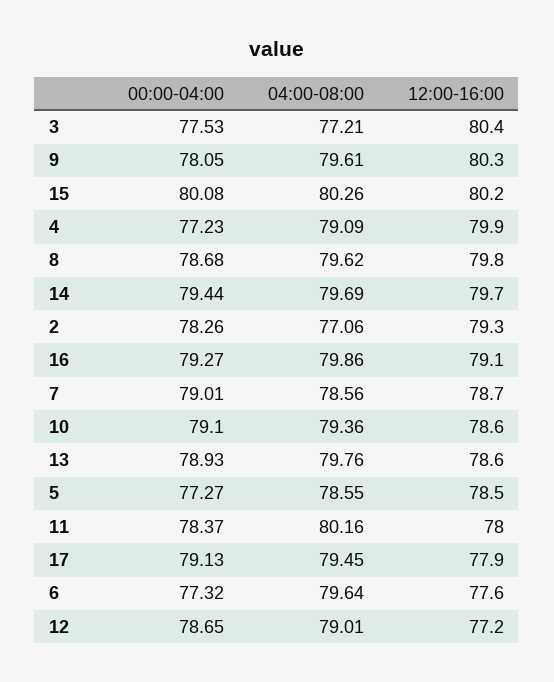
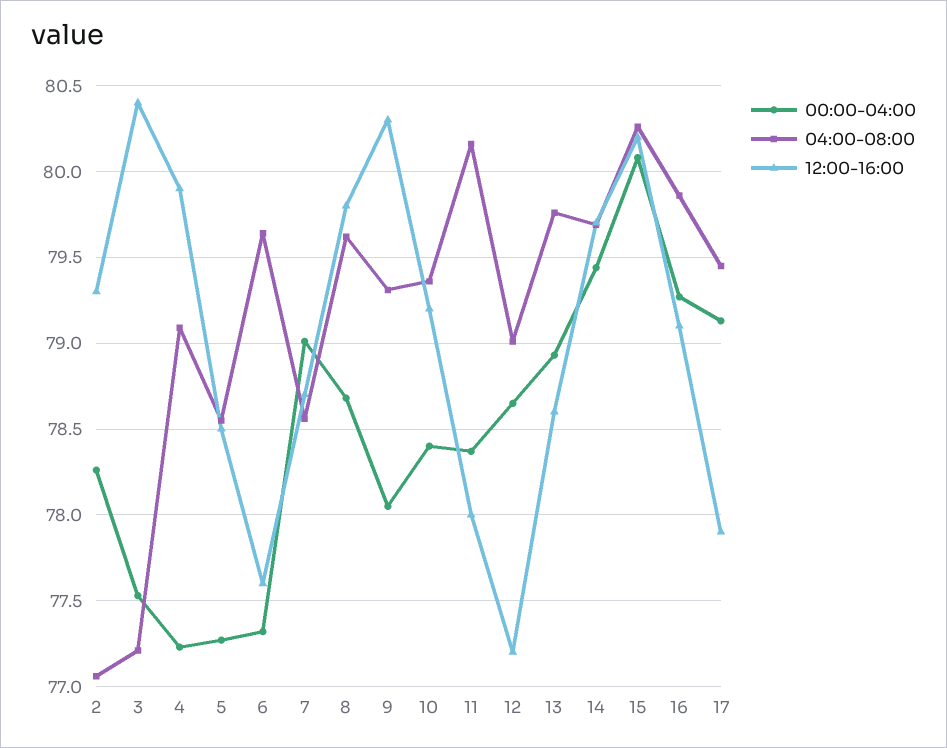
  {
    "00:00-04:00": {
      "3": 77.53,
      "9": 78.05,
      "15": 80.08,
      "4": 77.23,
      "8": 78.68,
      "14": 79.44,
      "2": 78.26,
      "16": 79.27,
      "7": 79.01,
-     "10": 79.1,
+     "10": 78.4,
      "13": 78.93,
      "5": 77.27,
      "11": 78.37,
      "17": 79.13,
      "6": 77.32,
      "12": 78.65
    },
    "04:00-08:00": {
      "3": 77.21,
-     "9": 79.61,
+     "9": 79.3,
      "15": 80.26,
      "4": 79.09,
      "8": 79.62,
      "14": 79.69,
      "2": 77.06,
      "16": 79.86,
      "7": 78.56,
      "10": 79.36,
      "13": 79.76,
      "5": 78.55,
      "11": 80.16,
      "17": 79.45,
      "6": 79.64,
      "12": 79.01
    },
    "12:00-16:00": {
      "3": 80.4,
      "9": 80.3,
      "15": 80.2,
      "4": 79.9,
      "8": 79.8,
      "14": 79.7,
      "2": 79.3,
      "16": 79.1,
      "7": 78.7,
-     "10": 78.6,
+     "10": 79.2,
      "13": 78.6,
      "5": 78.5,
      "11": 78,
      "17": 77.9,
      "6": 77.6,
      "12": 77.2
    }
  }

